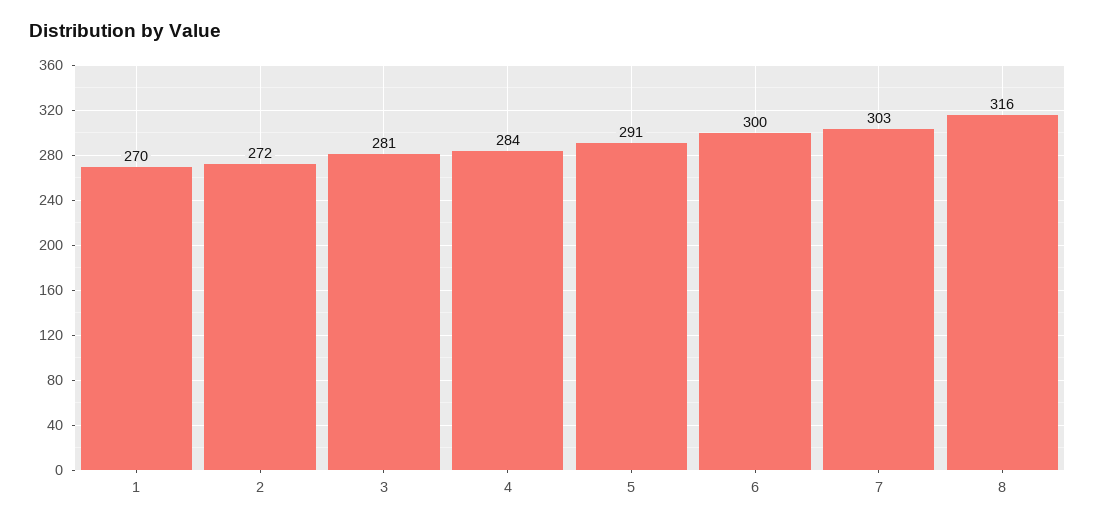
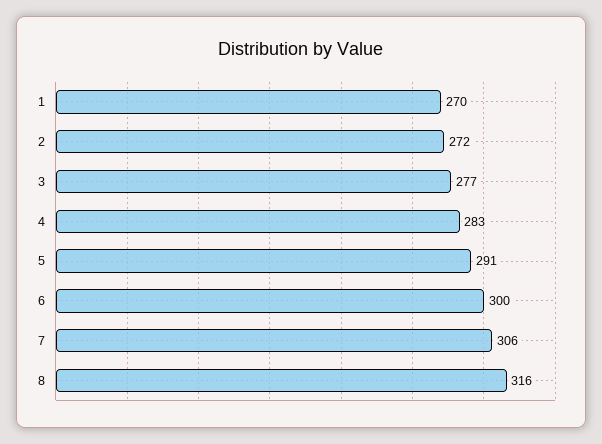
  {
    "1": 270,
    "2": 272,
-   "3": 281,
+   "3": 277,
-   "4": 284,
+   "4": 283,
    "5": 291,
    "6": 300,
-   "7": 303,
+   "7": 306,
    "8": 316
  }

